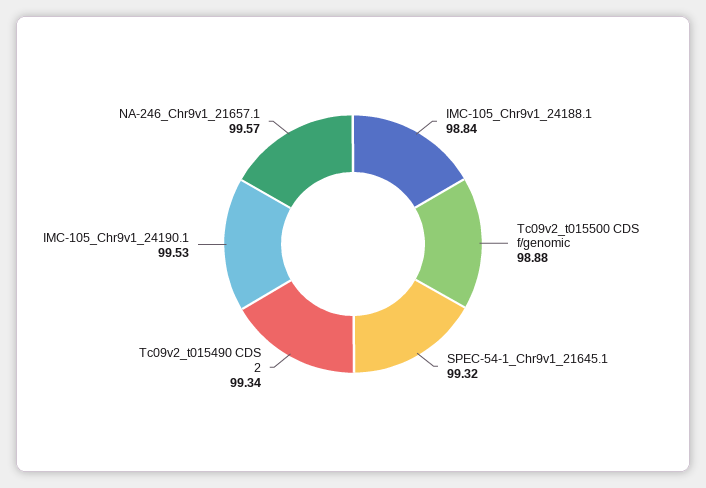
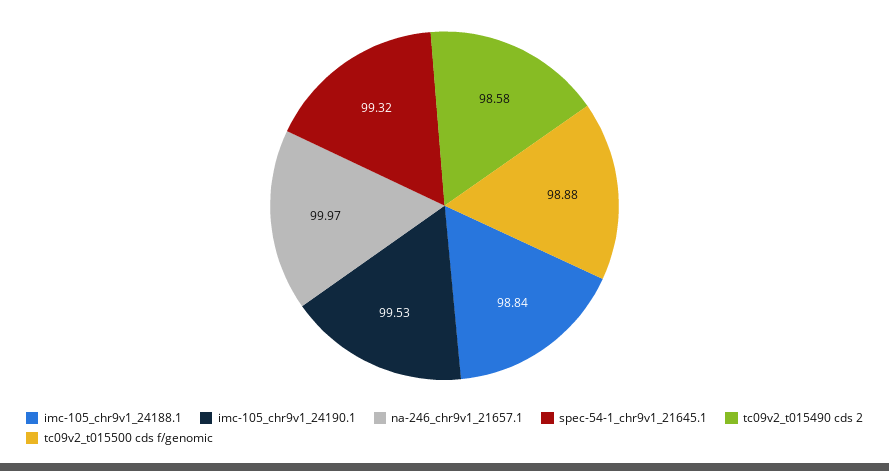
  {
    "IMC-105_Chr9v1_24188.1": 98.84,
    "Tc09v2_t015500 CDS f/genomic": 98.88,
    "SPEC-54-1_Chr9v1_21645.1": 99.32,
-   "Tc09v2_t015490 CDS 2": 99.34,
+   "Tc09v2_t015490 CDS 2": 98.58,
    "IMC-105_Chr9v1_24190.1": 99.53,
-   "NA-246_Chr9v1_21657.1": 99.57
+   "NA-246_Chr9v1_21657.1": 99.97
  }

